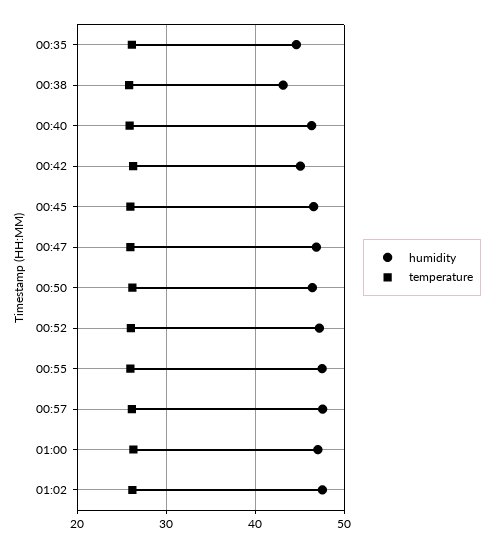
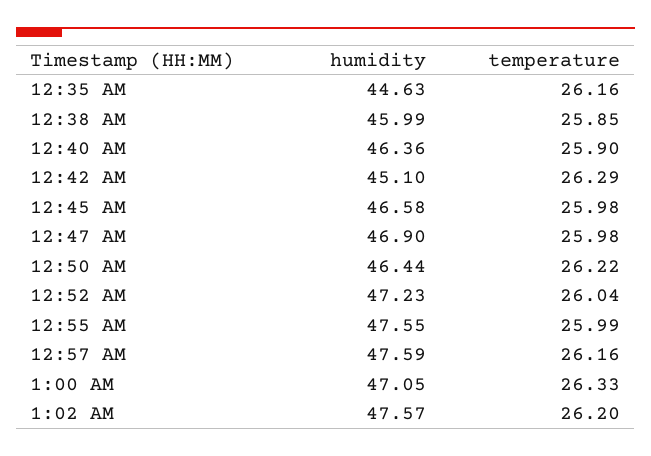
  {
    "humidity": {
      "00:35": 44.63,
-     "00:38": 43,
+     "00:38": 45.99,
      "00:40": 46.36,
      "00:42": 45.1,
      "00:45": 46.58,
      "00:47": 46.9,
      "00:50": 46.44,
      "00:52": 47.23,
      "00:55": 47.55,
      "00:57": 47.59,
      "01:00": 47.05,
      "01:02": 47.57
    },
    "temperature": {
      "00:35": 26.16,
      "00:38": 25.85,
      "00:40": 25.9,
      "00:42": 26.29,
      "00:45": 25.98,
      "00:47": 25.98,
      "00:50": 26.22,
      "00:52": 26.04,
      "00:55": 25.99,
      "00:57": 26.16,
      "01:00": 26.33,
      "01:02": 26.2
    }
  }

